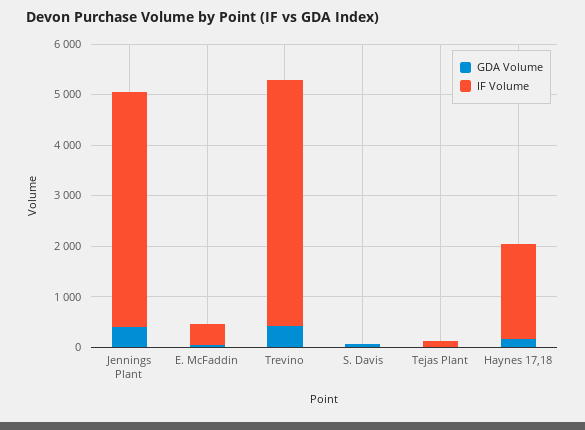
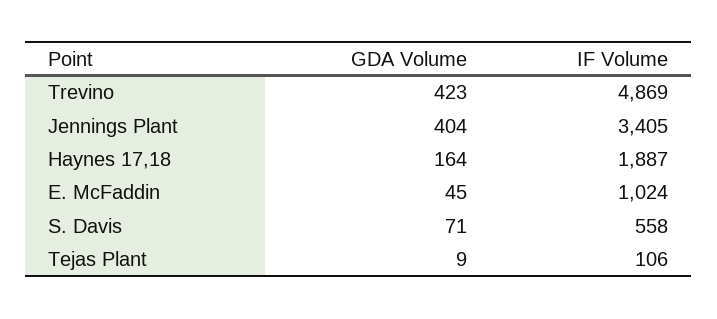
  {
    "GDA Volume": {
      "Jennings Plant": 404,
      "E. McFaddin": 45,
      "Trevino": 423,
      "S. Davis": 71,
      "Tejas Plant": 9,
      "Haynes 17,18": 164
    },
    "IF Volume": {
-     "Jennings Plant": 4600,
+     "Jennings Plant": 3405,
-     "E. McFaddin": 400,
+     "E. McFaddin": 1024,
      "Trevino": 4869,
-     "S. Davis": 0,
+     "S. Davis": 558,
      "Tejas Plant": 106,
      "Haynes 17,18": 1887
    }
  }

